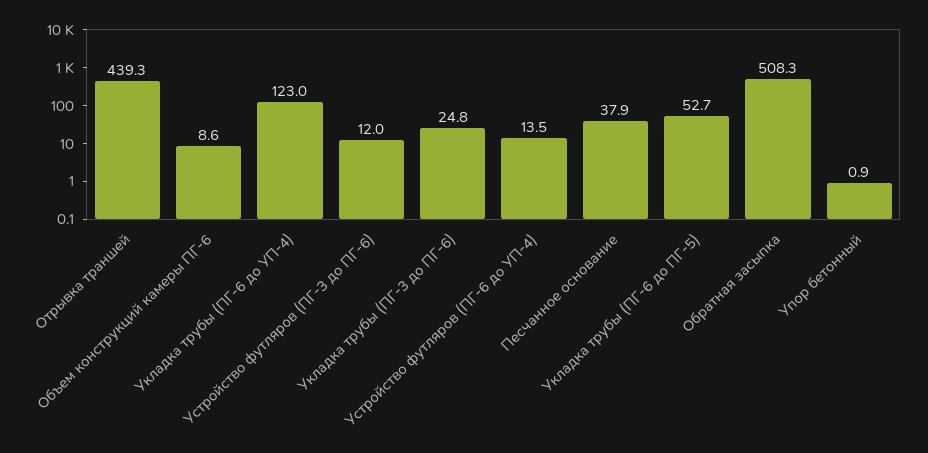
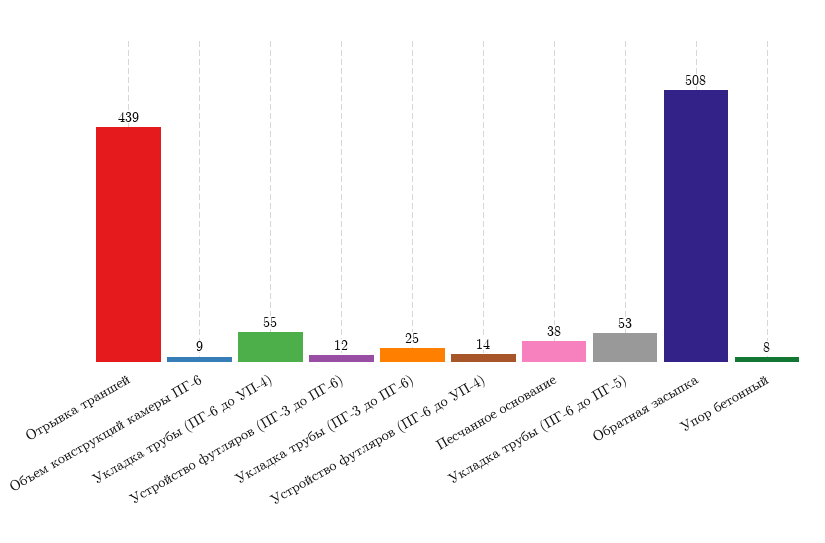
  {
    "Отрывка траншей": 439.3,
    "Объем конструкций камеры ПГ-6": 8.6,
-   "Укладка трубы (ПГ-6 до УП-4)": 123,
+   "Укладка трубы (ПГ-6 до УП-4)": 55,
    "Устройство футляров (ПГ-3 до ПГ-6)": 12,
    "Укладка трубы (ПГ-3 до ПГ-6)": 24.8,
    "Устройство футляров (ПГ-6 до УП-4)": 13.5,
    "Песчанное основание": 37.9,
    "Укладка трубы (ПГ-6 до ПГ-5)": 52.7,
    "Обратная засыпка": 508.3,
-   "Упор бетонный": 0.9
+   "Упор бетонный": 8
  }

